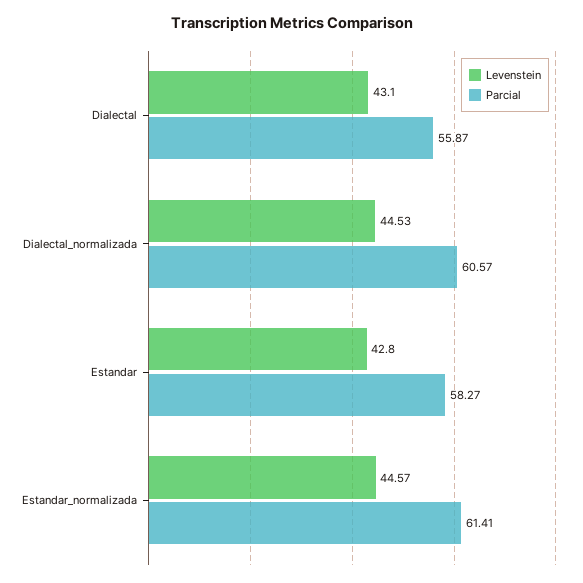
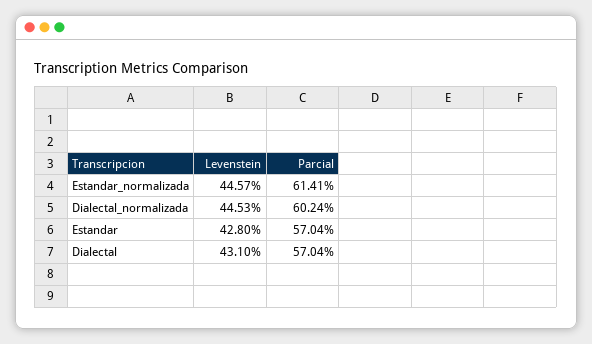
  {
    "Levenstein": {
      "Dialectal": 43.1,
      "Dialectal_normalizada": 44.53,
      "Estandar": 42.8,
      "Estandar_normalizada": 44.57
    },
    "Parcial": {
-     "Dialectal": 55.87,
+     "Dialectal": 57.04,
-     "Dialectal_normalizada": 60.57,
+     "Dialectal_normalizada": 60.24,
-     "Estandar": 58.27,
+     "Estandar": 57.04,
      "Estandar_normalizada": 61.41
    }
  }

